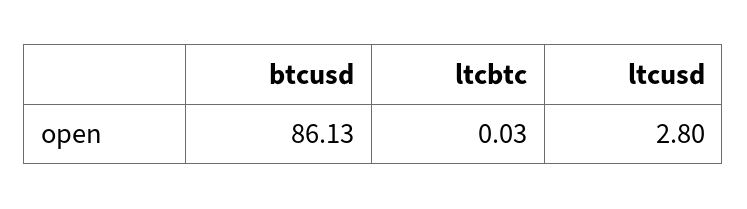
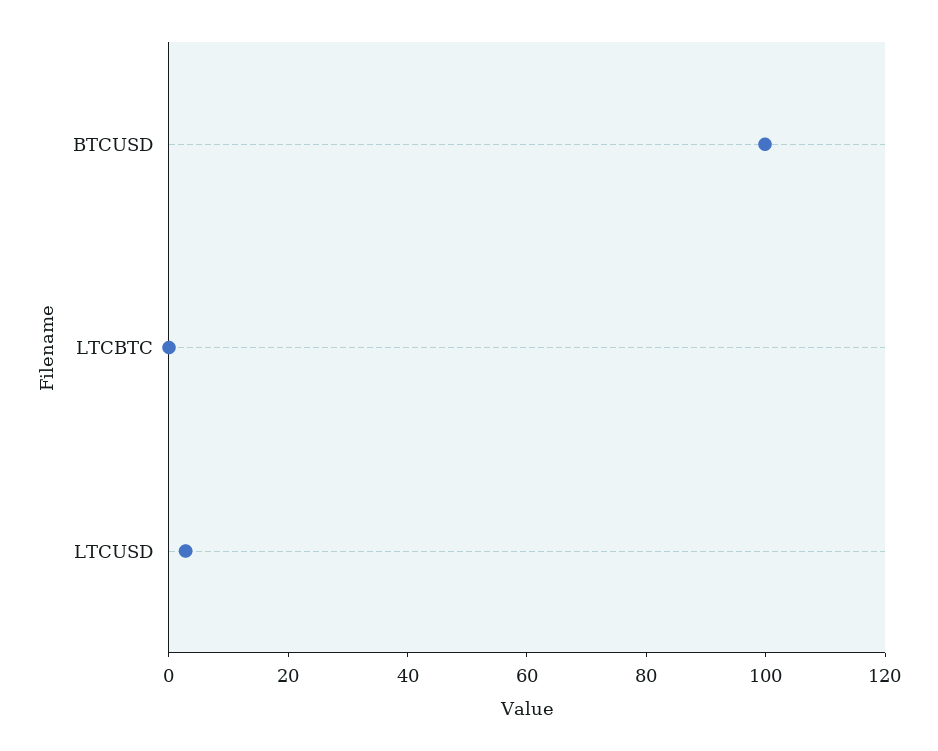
  {
-   "btcusd": 86.13,
+   "btcusd": 100,
    "ltcbtc": 0.03,
    "ltcusd": 2.8
  }

